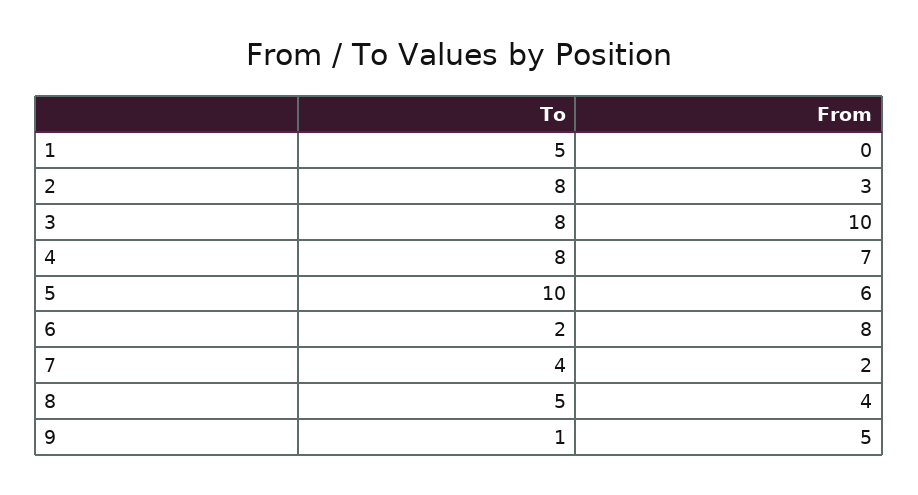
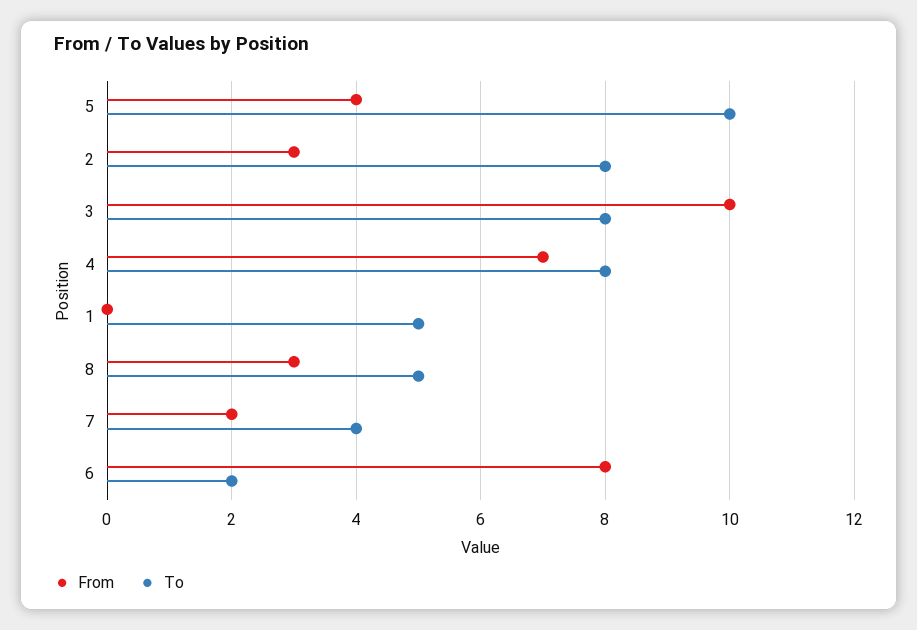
  {
    "To": {
      "1": 5,
      "2": 8,
      "3": 8,
      "4": 8,
      "5": 10,
      "6": 2,
      "7": 4,
-     "8": 5,
+     "8": 5
-     "9": 1
    },
    "From": {
      "1": 0,
      "2": 3,
      "3": 10,
      "4": 7,
-     "5": 6,
+     "5": 4,
      "6": 8,
      "7": 2,
-     "8": 4,
+     "8": 3
-     "9": 5
    }
  }

